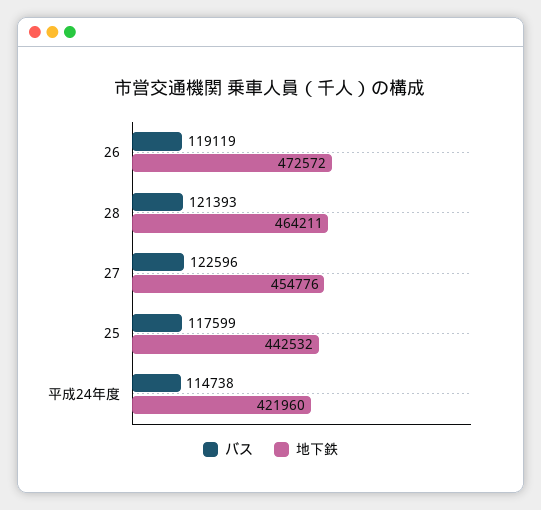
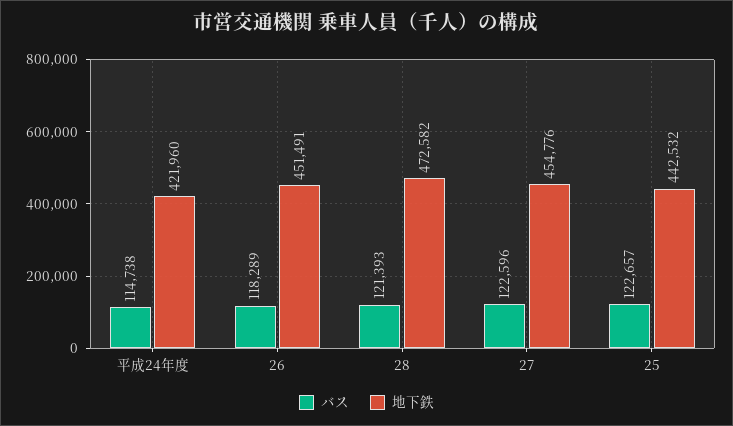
  {
    "バス": {
-     "26": 119119,
+     "26": 118289,
      "28": 121393,
      "27": 122596,
-     "25": 117599,
+     "25": 122657,
      "平成24年度": 114738
    },
    "地下鉄": {
-     "26": 472572,
+     "26": 451491,
-     "28": 464211,
+     "28": 472582,
      "27": 454776,
      "25": 442532,
      "平成24年度": 421960
    }
  }

